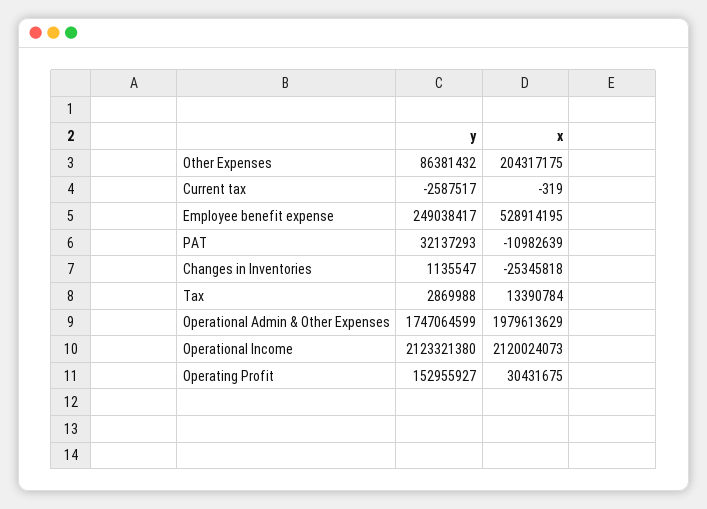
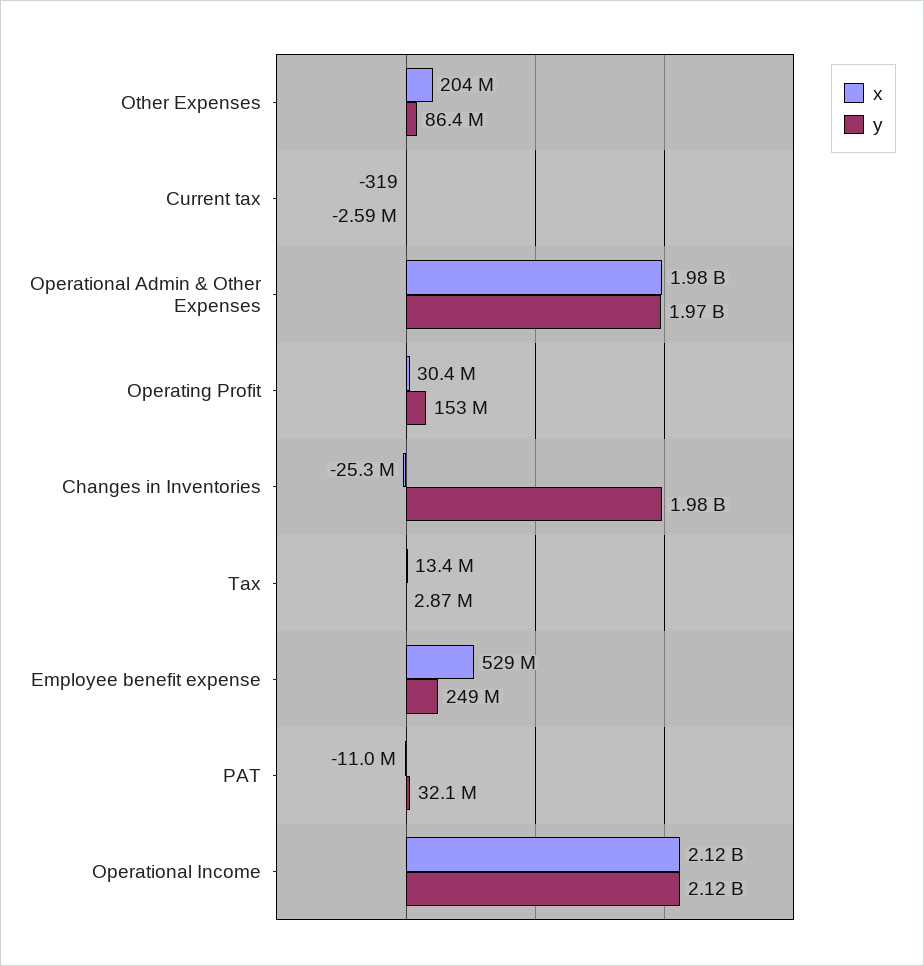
  {
    "y": {
      "Other Expenses": 86381432,
      "Current tax": -2587517,
      "Employee benefit expense": 249038417,
      "PAT": 32137293,
-     "Changes in Inventories": 1135547,
+     "Changes in Inventories": 1980000000,
      "Tax": 2869988,
-     "Operational Admin & Other Expenses": 1747064599,
+     "Operational Admin & Other Expenses": 1970000000,
      "Operational Income": 2123321380,
      "Operating Profit": 152955927
    },
    "x": {
      "Other Expenses": 204317175,
      "Current tax": -319,
      "Employee benefit expense": 528914195,
      "PAT": -10982639,
      "Changes in Inventories": -25345818,
      "Tax": 13390784,
      "Operational Admin & Other Expenses": 1979613629,
      "Operational Income": 2120024073,
      "Operating Profit": 30431675
    }
  }

